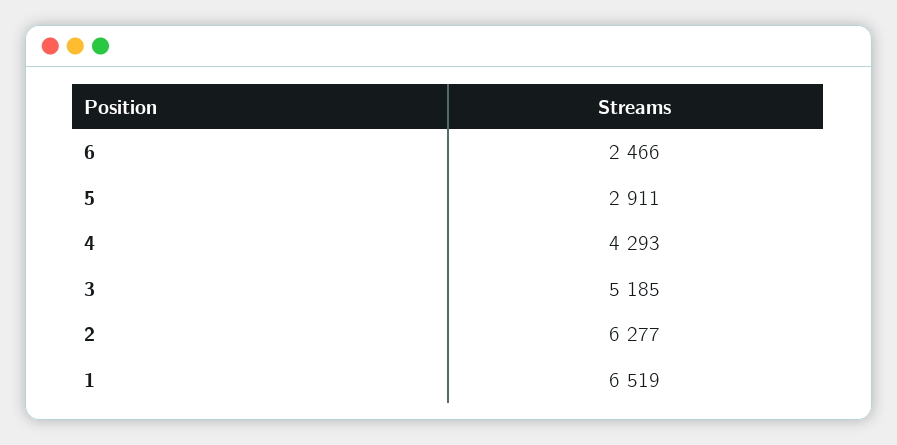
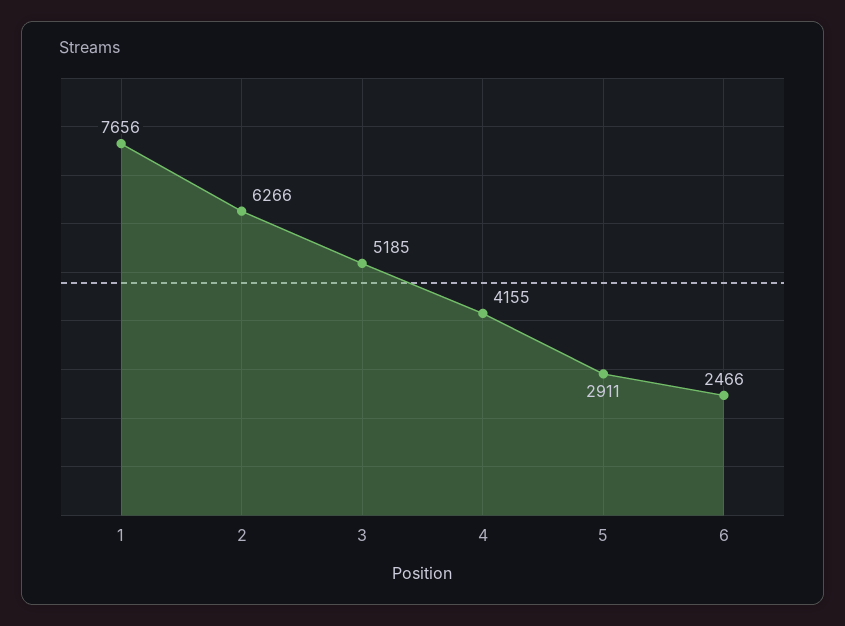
  {
    "6": 2466,
    "5": 2911,
-   "4": 4293,
+   "4": 4155,
    "3": 5185,
-   "2": 6277,
+   "2": 6266,
-   "1": 6519
+   "1": 7656
  }

